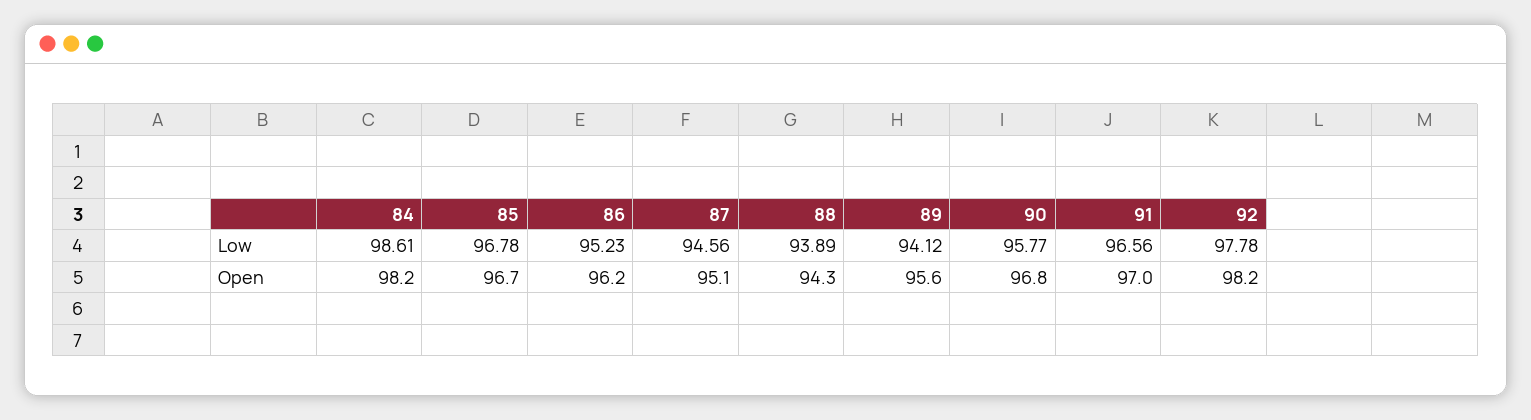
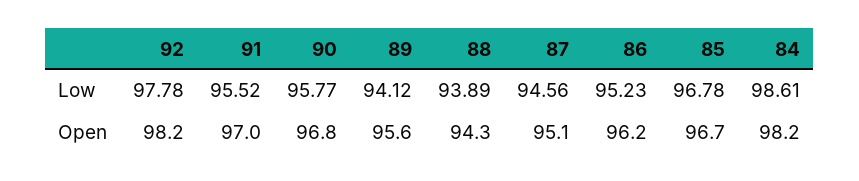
  {
    "84": {
      "Low": 98.61,
      "Open": 98.2
    },
    "85": {
      "Low": 96.78,
      "Open": 96.7
    },
    "86": {
      "Low": 95.23,
      "Open": 96.2
    },
    "87": {
      "Low": 94.56,
      "Open": 95.1
    },
    "88": {
      "Low": 93.89,
      "Open": 94.3
    },
    "89": {
      "Low": 94.12,
      "Open": 95.6
    },
    "90": {
      "Low": 95.77,
      "Open": 96.8
    },
    "91": {
-     "Low": 96.56,
+     "Low": 95.52,
      "Open": 97
    },
    "92": {
      "Low": 97.78,
      "Open": 98.2
    }
  }

